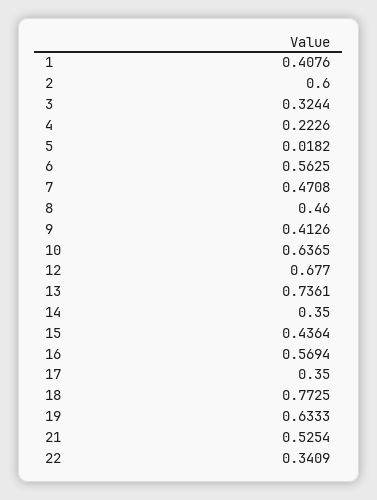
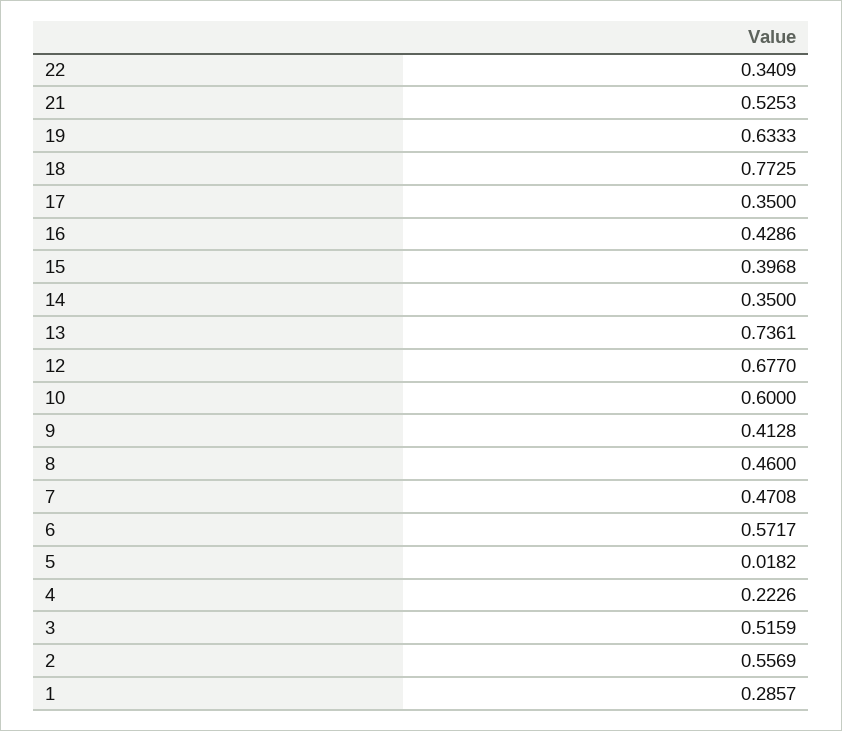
  {
-   "1": 0.4076,
+   "1": 0.2857,
-   "2": 0.6,
+   "2": 0.5569,
-   "3": 0.3244,
+   "3": 0.5159,
    "4": 0.2226,
    "5": 0.0182,
-   "6": 0.5625,
+   "6": 0.5717,
    "7": 0.4708,
    "8": 0.46,
-   "9": 0.4126,
+   "9": 0.4128,
-   "10": 0.6365,
+   "10": 0.6,
    "12": 0.677,
    "13": 0.7361,
    "14": 0.35,
-   "15": 0.4364,
+   "15": 0.3968,
-   "16": 0.5694,
+   "16": 0.4286,
    "17": 0.35,
    "18": 0.7725,
    "19": 0.6333,
-   "21": 0.5254,
+   "21": 0.5253,
    "22": 0.3409
  }

